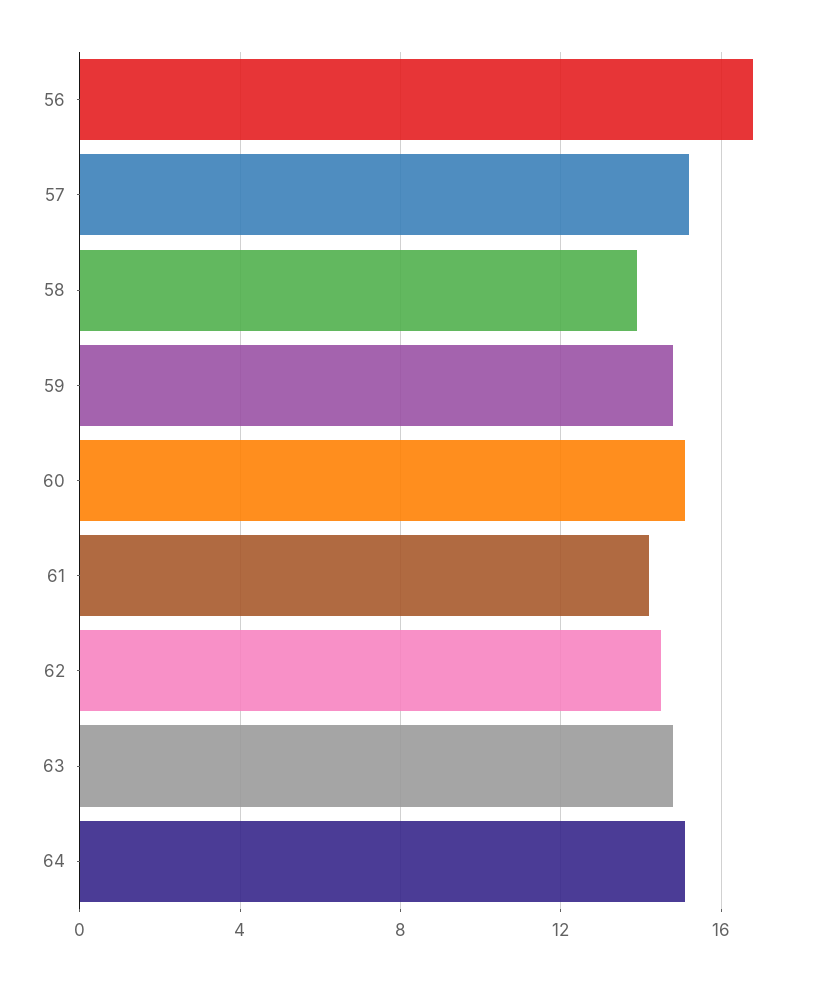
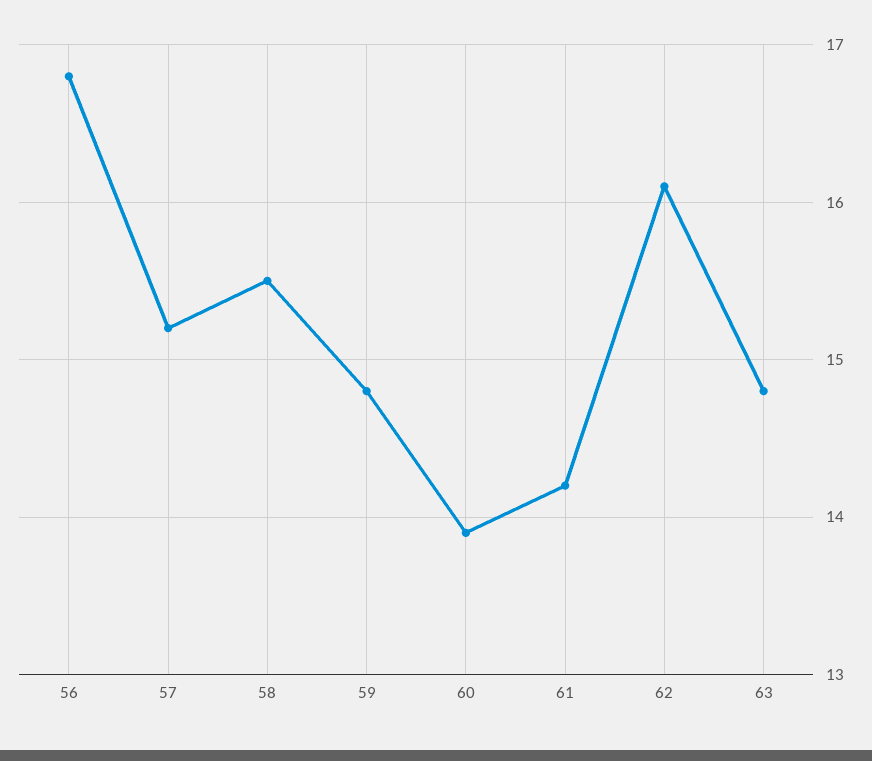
  {
    "56": 16.8,
    "57": 15.2,
-   "58": 14,
+   "58": 15.5,
    "59": 14.8,
-   "60": 15,
+   "60": 13.9,
    "61": 14.2,
-   "62": 14.5,
+   "62": 16.1,
-   "63": 14.8,
+   "63": 14.8
-   "64": 15
  }

